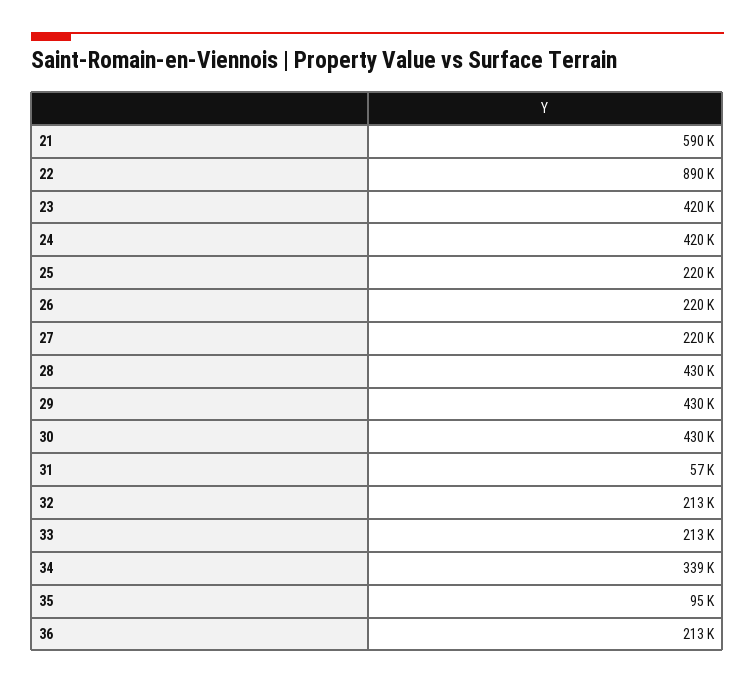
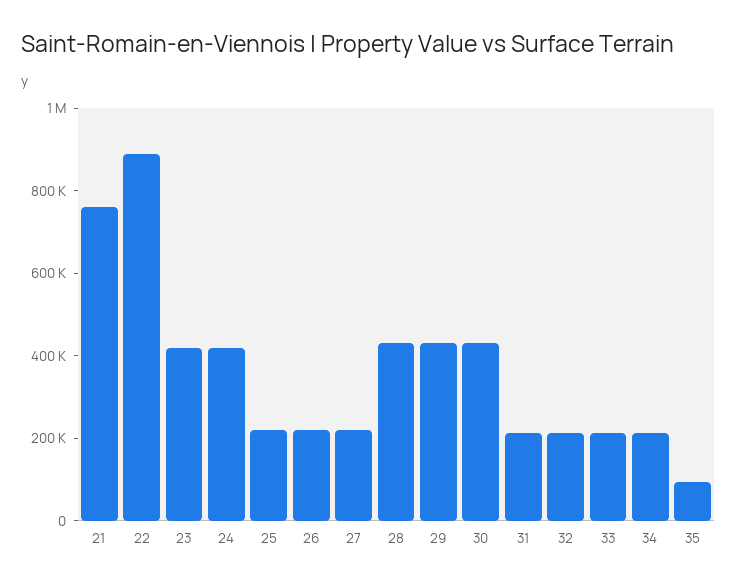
  {
-   "21": 590000,
+   "21": 750000,
    "22": 890000,
    "23": 420000,
    "24": 420000,
    "25": 220000,
    "26": 220000,
    "27": 220000,
    "28": 430000,
    "29": 430000,
    "30": 430000,
-   "31": 57000,
+   "31": 200000,
    "32": 213000,
    "33": 213000,
-   "34": 339000,
+   "34": 200000,
-   "35": 95000,
+   "35": 95000
-   "36": 213000
  }

